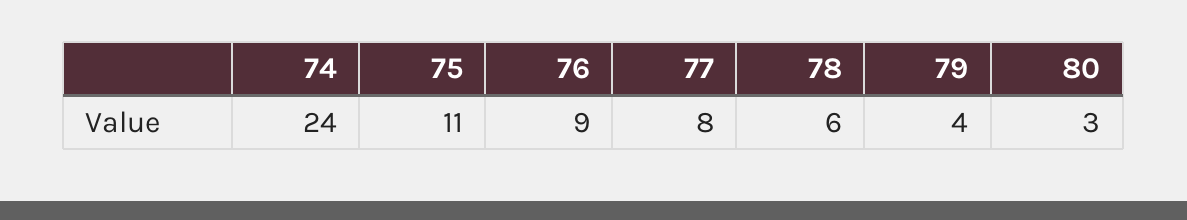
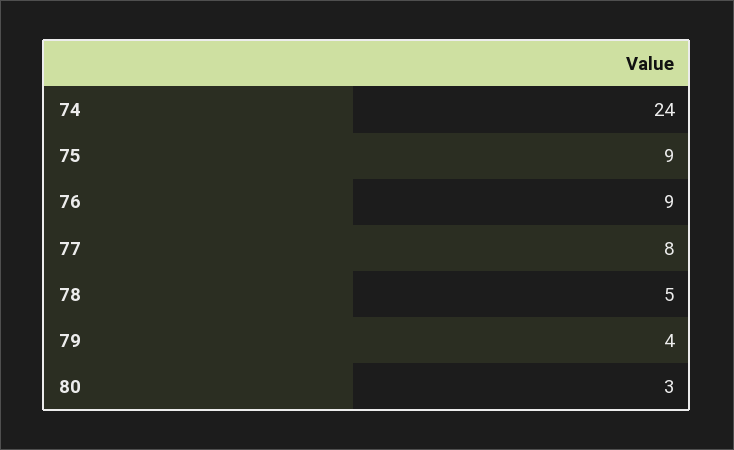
  {
    "74": 24,
-   "75": 11,
+   "75": 9,
    "76": 9,
    "77": 8,
-   "78": 6,
+   "78": 5,
    "79": 4,
    "80": 3
  }

